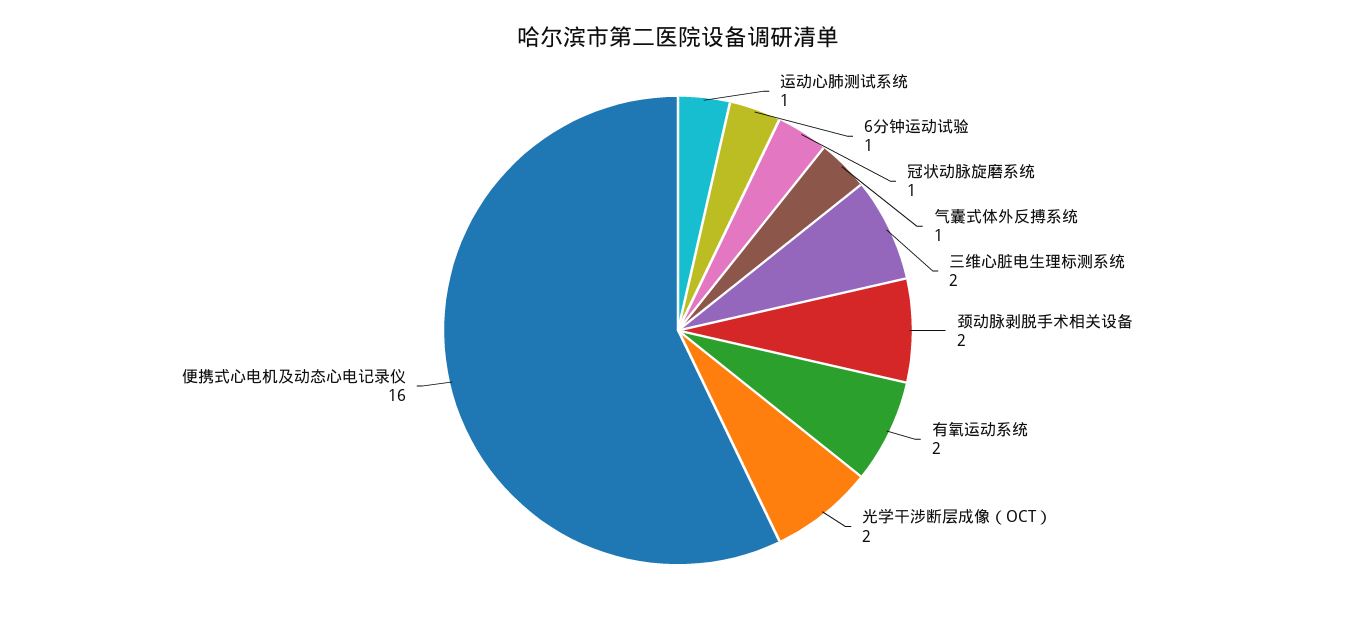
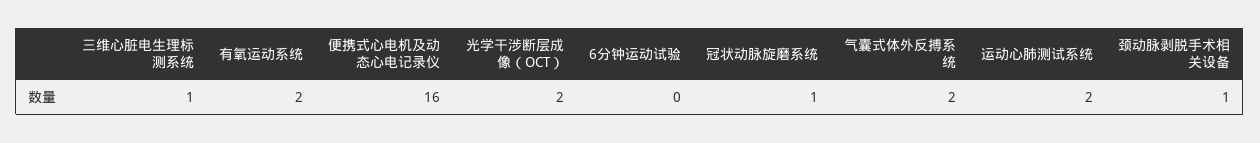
  {
-   "运动心肺测试系统": 1,
+   "运动心肺测试系统": 2,
-   "6分钟运动试验": 1,
+   "6分钟运动试验": 0,
    "冠状动脉旋磨系统": 1,
-   "气囊式体外反搏系统": 1,
+   "气囊式体外反搏系统": 2,
-   "三维心脏电生理标测系统": 2,
+   "三维心脏电生理标测系统": 1,
-   "颈动脉剥脱手术相关设备": 2,
+   "颈动脉剥脱手术相关设备": 1,
    "有氧运动系统": 2,
    "光学干涉断层成像（OCT）": 2,
    "便携式心电机及动态心电记录仪": 16
  }

